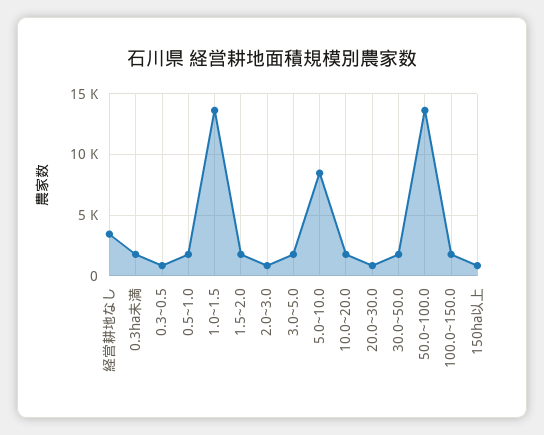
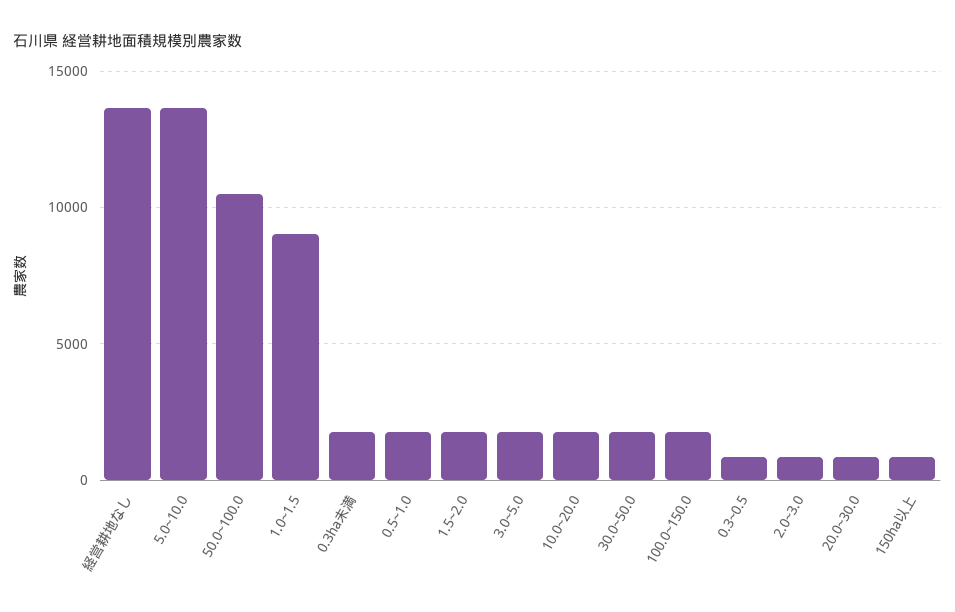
  {
-   "経営耕地なし": 3500,
+   "経営耕地なし": 13500,
    "0.3ha未満": 2000,
    "0.3~0.5": 1000,
    "0.5~1.0": 2000,
-   "1.0~1.5": 13500,
+   "1.0~1.5": 9000,
    "1.5~2.0": 2000,
    "2.0~3.0": 1000,
    "3.0~5.0": 2000,
-   "5.0~10.0": 8500,
+   "5.0~10.0": 13500,
    "10.0~20.0": 2000,
    "20.0~30.0": 1000,
    "30.0~50.0": 2000,
-   "50.0~100.0": 13500,
+   "50.0~100.0": 10500,
    "100.0~150.0": 2000,
    "150ha以上": 1000
  }

